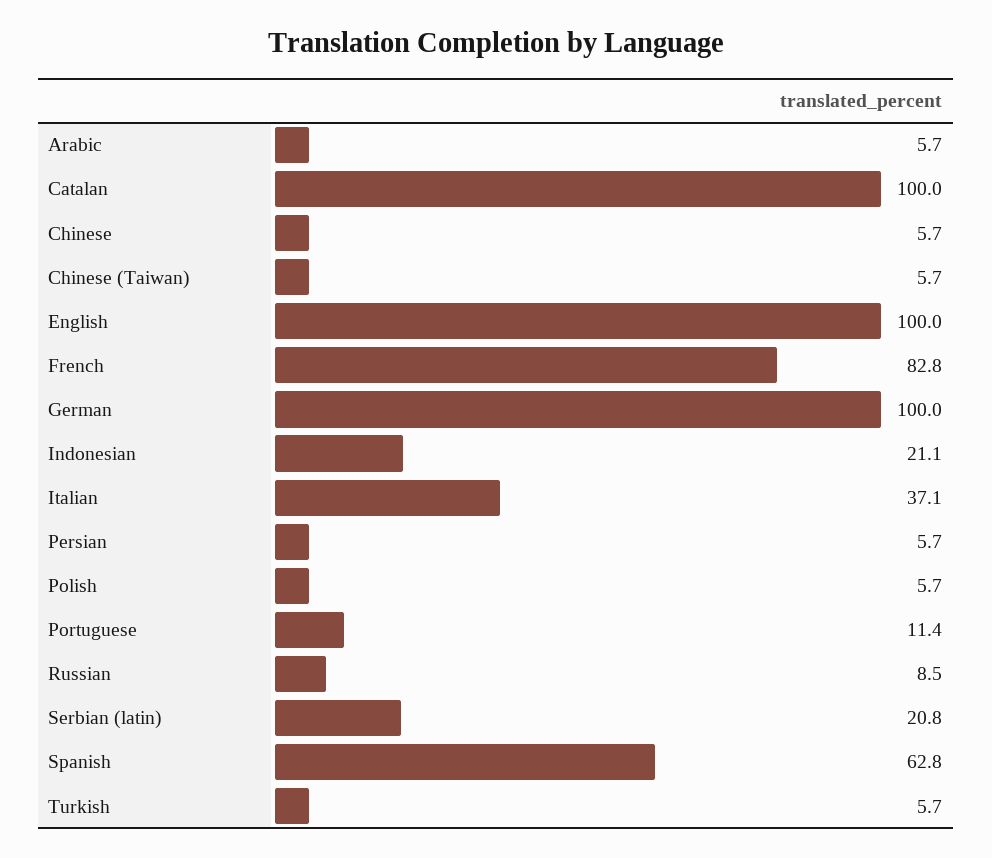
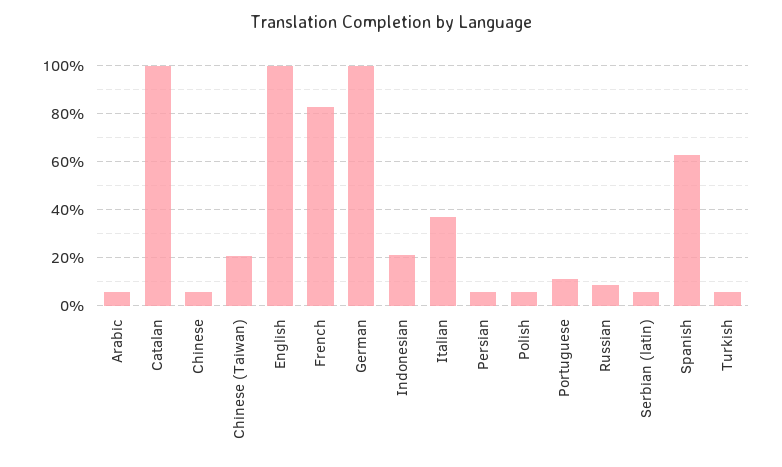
  {
    "Arabic": 5.7,
    "Catalan": 100,
    "Chinese": 5.7,
-   "Chinese (Taiwan)": 5.7,
+   "Chinese (Taiwan)": 20,
    "English": 100,
    "French": 82.8,
    "German": 100,
    "Indonesian": 21.1,
    "Italian": 37.1,
    "Persian": 5.7,
    "Polish": 5.7,
    "Portuguese": 11.4,
    "Russian": 8.5,
-   "Serbian (latin)": 20.8,
+   "Serbian (latin)": 5,
    "Spanish": 62.8,
    "Turkish": 5.7
  }

